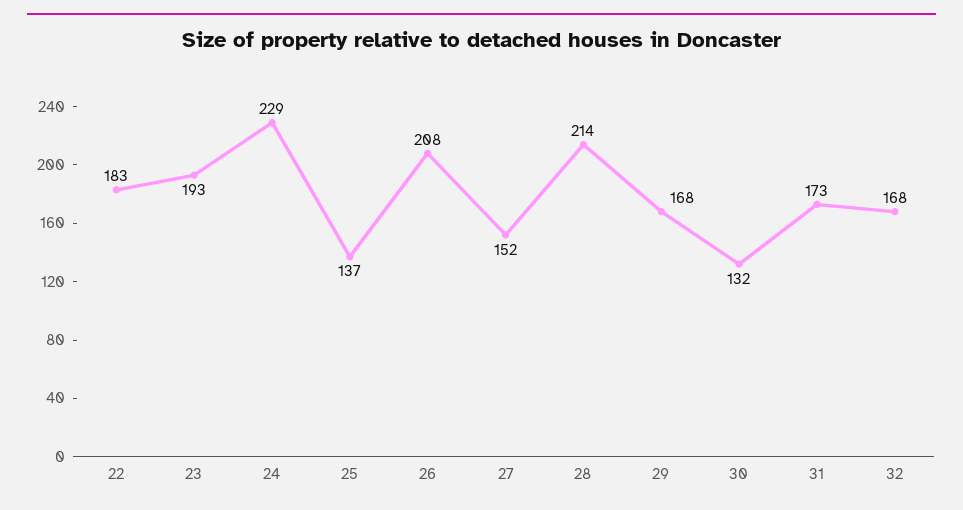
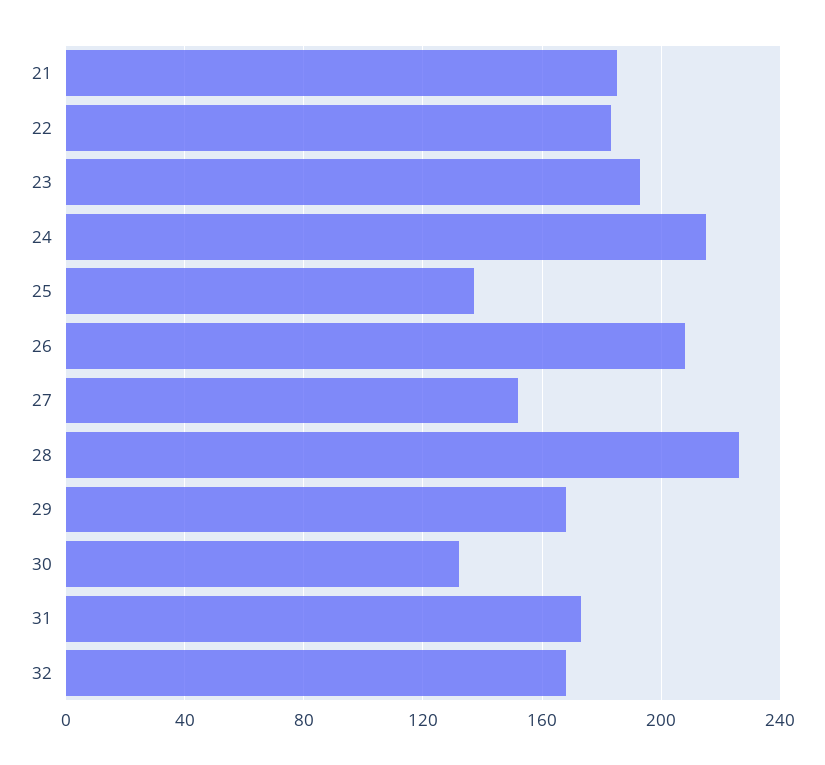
  {
    "22": 183,
    "23": 193,
-   "24": 229,
+   "24": 215,
    "25": 137,
    "26": 208,
    "27": 152,
-   "28": 214,
+   "28": 225,
    "29": 168,
    "30": 132,
    "31": 173,
-   "32": 168
+   "32": 168,
+   "21": 185
  }

